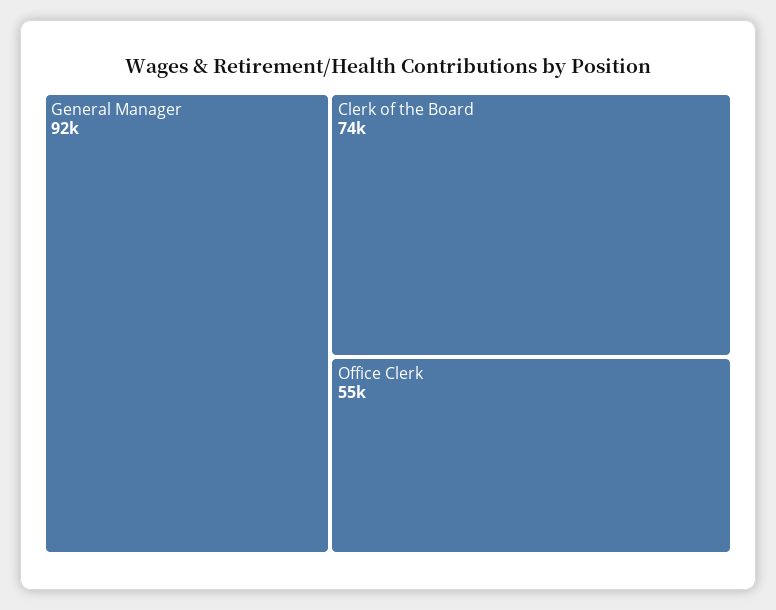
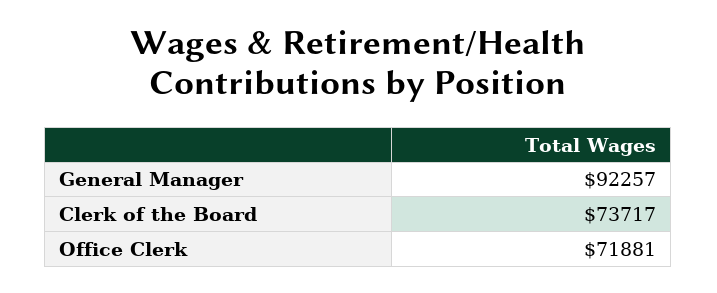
  {
    "General Manager": 92257,
    "Clerk of the Board": 73717,
-   "Office Clerk": 55000
+   "Office Clerk": 71881
  }

